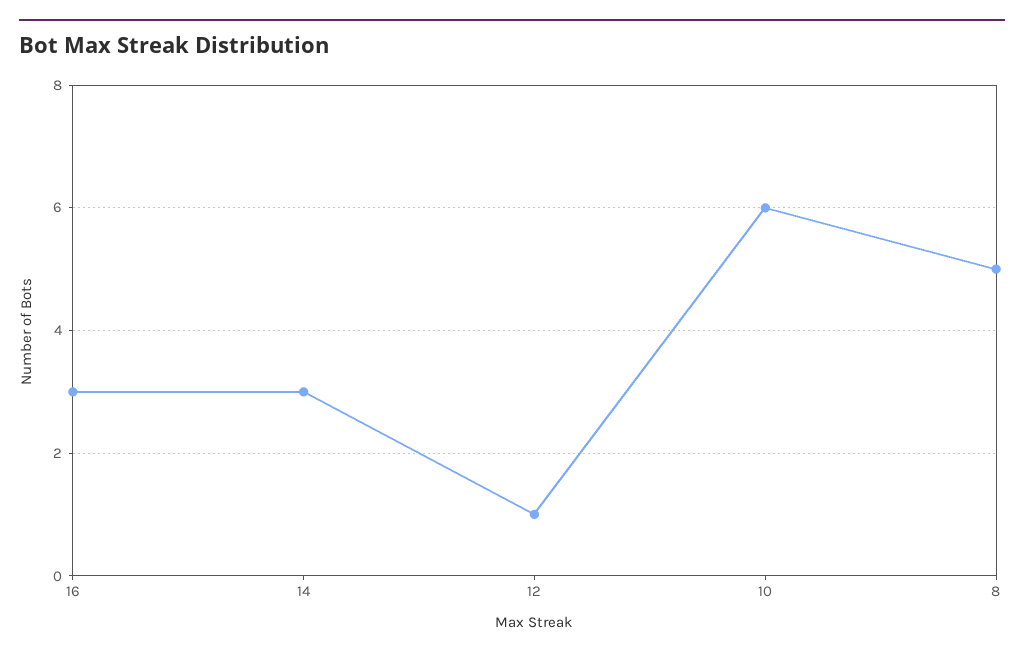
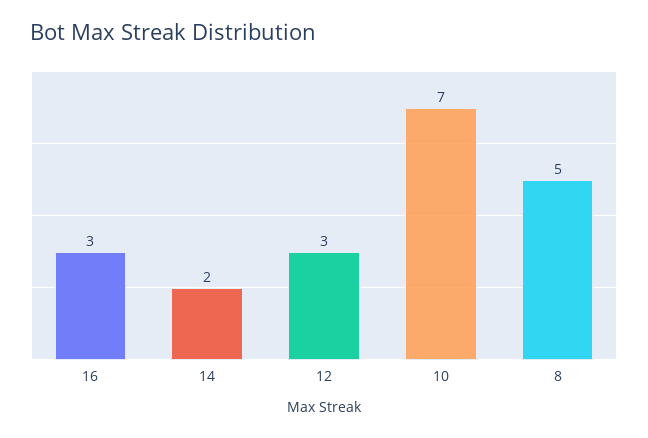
  {
    "16": 3,
-   "14": 3,
+   "14": 2,
-   "12": 1,
+   "12": 3,
-   "10": 6,
+   "10": 7,
    "8": 5
  }

